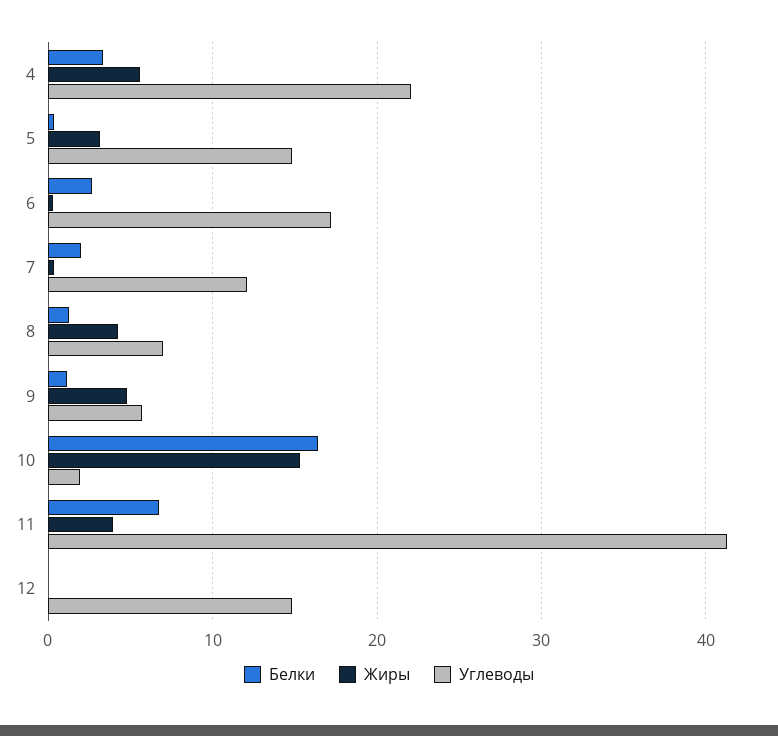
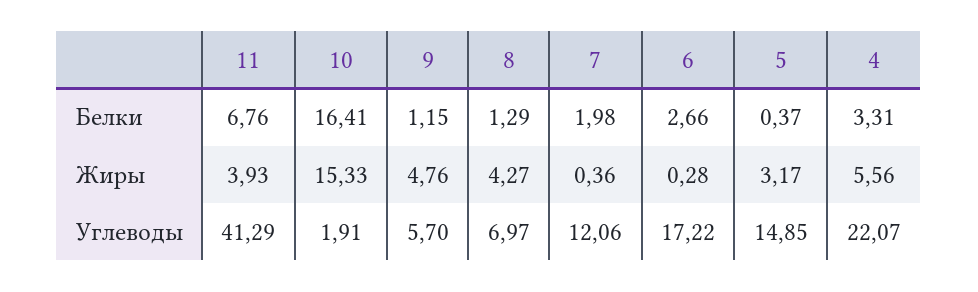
  {
    "Белки": {
      "4": 3.31,
      "5": 0.37,
      "6": 2.66,
      "7": 1.98,
      "8": 1.29,
      "9": 1.15,
      "10": 16.41,
-     "11": 6.76,
+     "11": 6.76
-     "12": 0
    },
    "Жиры": {
      "4": 5.56,
      "5": 3.17,
      "6": 0.28,
      "7": 0.36,
      "8": 4.27,
      "9": 4.76,
      "10": 15.33,
-     "11": 3.93,
+     "11": 3.93
-     "12": 0
    },
    "Углеводы": {
      "4": 22.07,
      "5": 14.85,
      "6": 17.22,
      "7": 12.06,
      "8": 6.97,
      "9": 5.7,
      "10": 1.91,
-     "11": 41.29,
+     "11": 41.29
-     "12": 15
    }
  }

